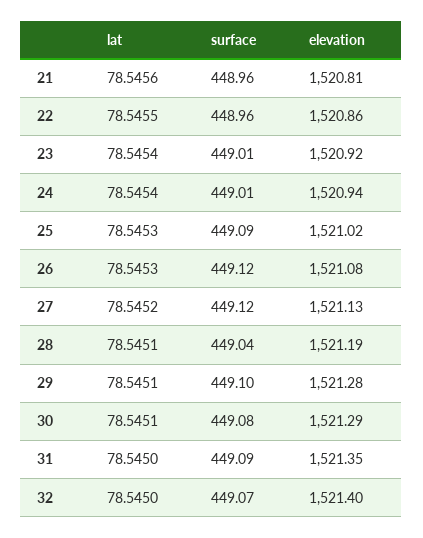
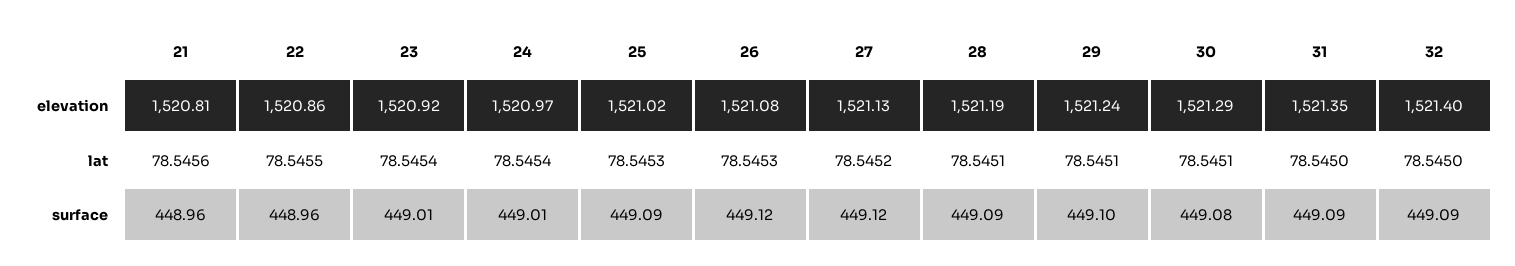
  {
    "lat": {
      "21": 78.5456,
      "22": 78.5455,
      "23": 78.5454,
      "24": 78.5454,
      "25": 78.5453,
      "26": 78.5453,
      "27": 78.5452,
      "28": 78.5451,
      "29": 78.5451,
      "30": 78.5451,
      "31": 78.545,
      "32": 78.545
    },
    "surface": {
      "21": 448.96,
      "22": 448.96,
      "23": 449.01,
      "24": 449.01,
      "25": 449.09,
      "26": 449.12,
      "27": 449.12,
-     "28": 449.04,
+     "28": 449.09,
      "29": 449.1,
      "30": 449.08,
      "31": 449.09,
-     "32": 449.07
+     "32": 449.09
    },
    "elevation": {
      "21": 1520.81,
      "22": 1520.86,
      "23": 1520.92,
-     "24": 1520.94,
+     "24": 1520.97,
      "25": 1521.02,
      "26": 1521.08,
      "27": 1521.13,
      "28": 1521.19,
-     "29": 1521.28,
+     "29": 1521.24,
      "30": 1521.29,
      "31": 1521.35,
      "32": 1521.4
    }
  }

